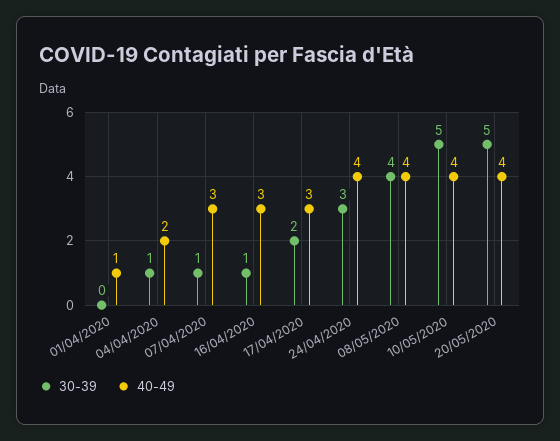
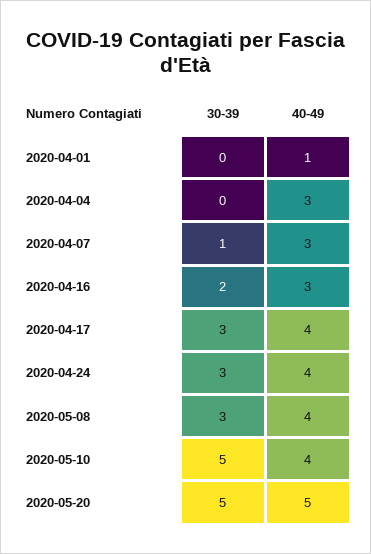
  {
    "30-39": {
      "01/04/2020": 0,
-     "04/04/2020": 1,
+     "04/04/2020": 0,
      "07/04/2020": 1,
-     "16/04/2020": 1,
+     "16/04/2020": 2,
-     "17/04/2020": 2,
+     "17/04/2020": 3,
      "24/04/2020": 3,
-     "08/05/2020": 4,
+     "08/05/2020": 3,
      "10/05/2020": 5,
      "20/05/2020": 5
    },
    "40-49": {
      "01/04/2020": 1,
-     "04/04/2020": 2,
+     "04/04/2020": 3,
      "07/04/2020": 3,
      "16/04/2020": 3,
-     "17/04/2020": 3,
+     "17/04/2020": 4,
      "24/04/2020": 4,
      "08/05/2020": 4,
      "10/05/2020": 4,
-     "20/05/2020": 4
+     "20/05/2020": 5
    }
  }

